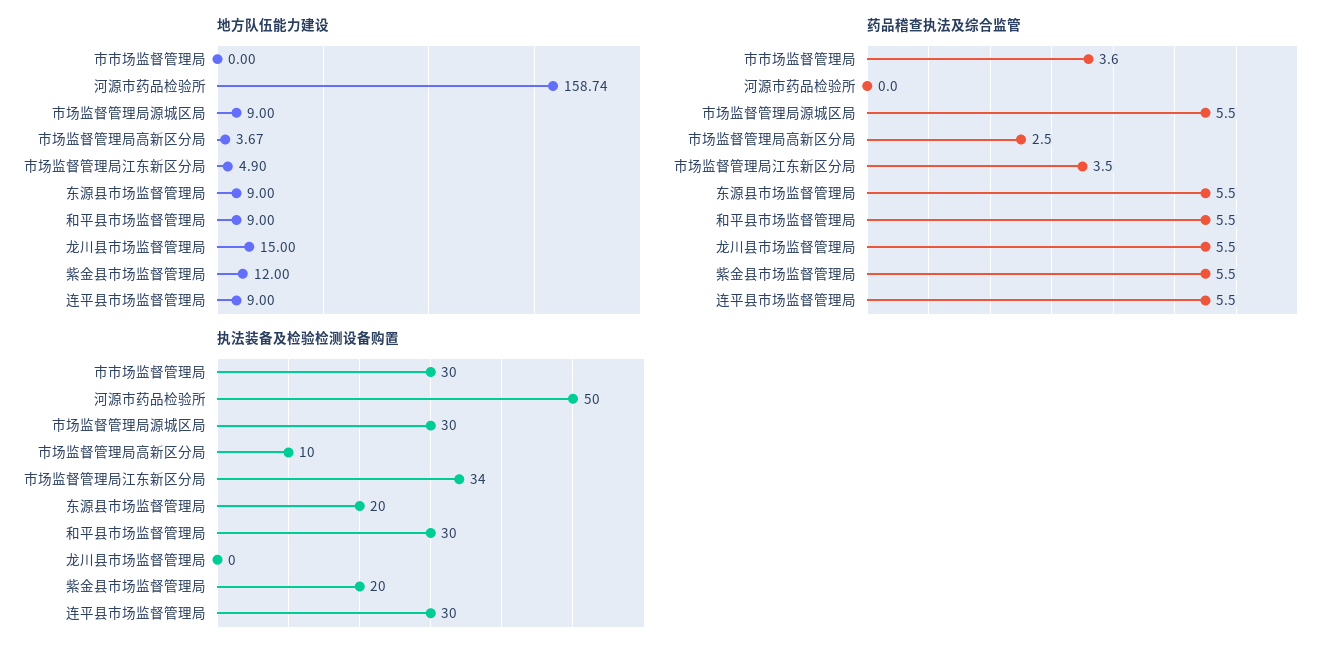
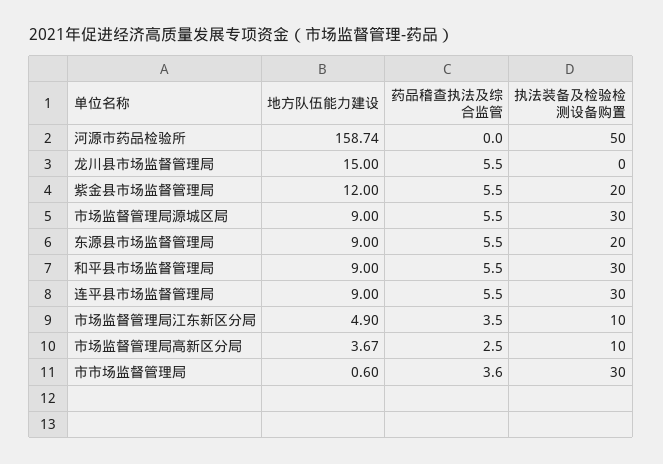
  {
    "地方队伍能力建设": {
-     "市市场监督管理局": 0,
+     "市市场监督管理局": 0.6,
      "河源市药品检验所": 158.74,
      "市场监督管理局源城区局": 9,
      "市场监督管理局高新区分局": 3.67,
      "市场监督管理局江东新区分局": 4.9,
      "东源县市场监督管理局": 9,
      "和平县市场监督管理局": 9,
      "龙川县市场监督管理局": 15,
      "紫金县市场监督管理局": 12,
      "连平县市场监督管理局": 9
    },
    "药品稽查执法及综合监管": {
      "市市场监督管理局": 3.6,
      "河源市药品检验所": 0,
      "市场监督管理局源城区局": 5.5,
      "市场监督管理局高新区分局": 2.5,
      "市场监督管理局江东新区分局": 3.5,
      "东源县市场监督管理局": 5.5,
      "和平县市场监督管理局": 5.5,
      "龙川县市场监督管理局": 5.5,
      "紫金县市场监督管理局": 5.5,
      "连平县市场监督管理局": 5.5
    },
    "执法装备及检验检测设备购置": {
      "市市场监督管理局": 30,
      "河源市药品检验所": 50,
      "市场监督管理局源城区局": 30,
      "市场监督管理局高新区分局": 10,
-     "市场监督管理局江东新区分局": 34,
+     "市场监督管理局江东新区分局": 10,
      "东源县市场监督管理局": 20,
      "和平县市场监督管理局": 30,
      "龙川县市场监督管理局": 0,
      "紫金县市场监督管理局": 20,
      "连平县市场监督管理局": 30
    }
  }

